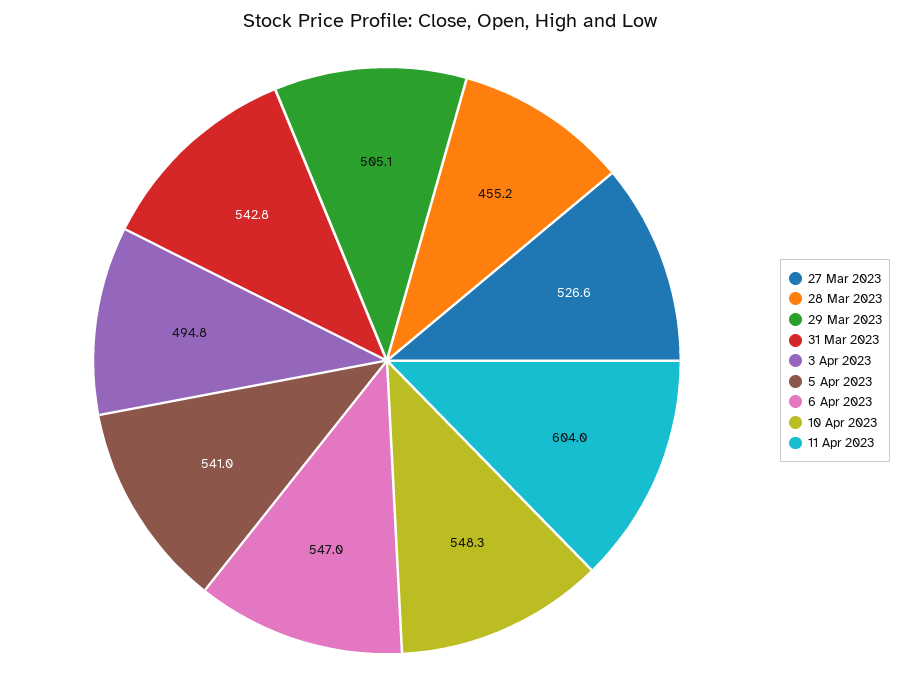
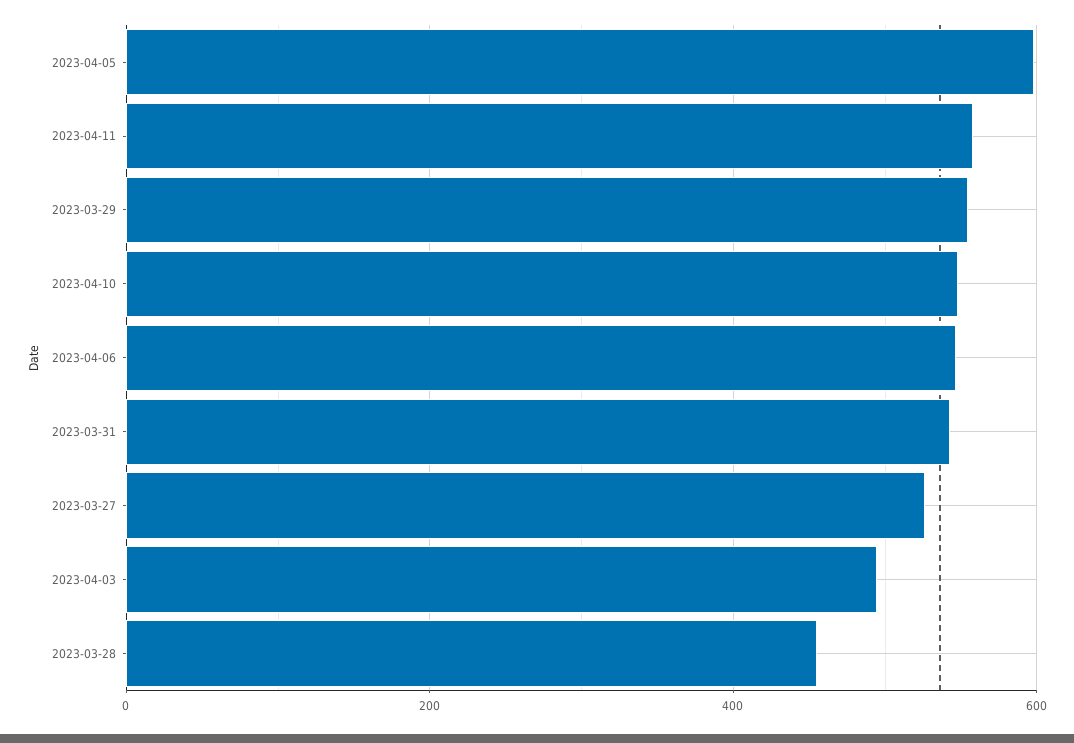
  {
    "27 Mar 2023": 526.6,
    "28 Mar 2023": 455.2,
-   "29 Mar 2023": 505.1,
+   "29 Mar 2023": 560,
    "31 Mar 2023": 542.8,
    "3 Apr 2023": 494.8,
-   "5 Apr 2023": 541,
+   "5 Apr 2023": 600,
    "6 Apr 2023": 547,
    "10 Apr 2023": 548.3,
-   "11 Apr 2023": 604
+   "11 Apr 2023": 560
  }

